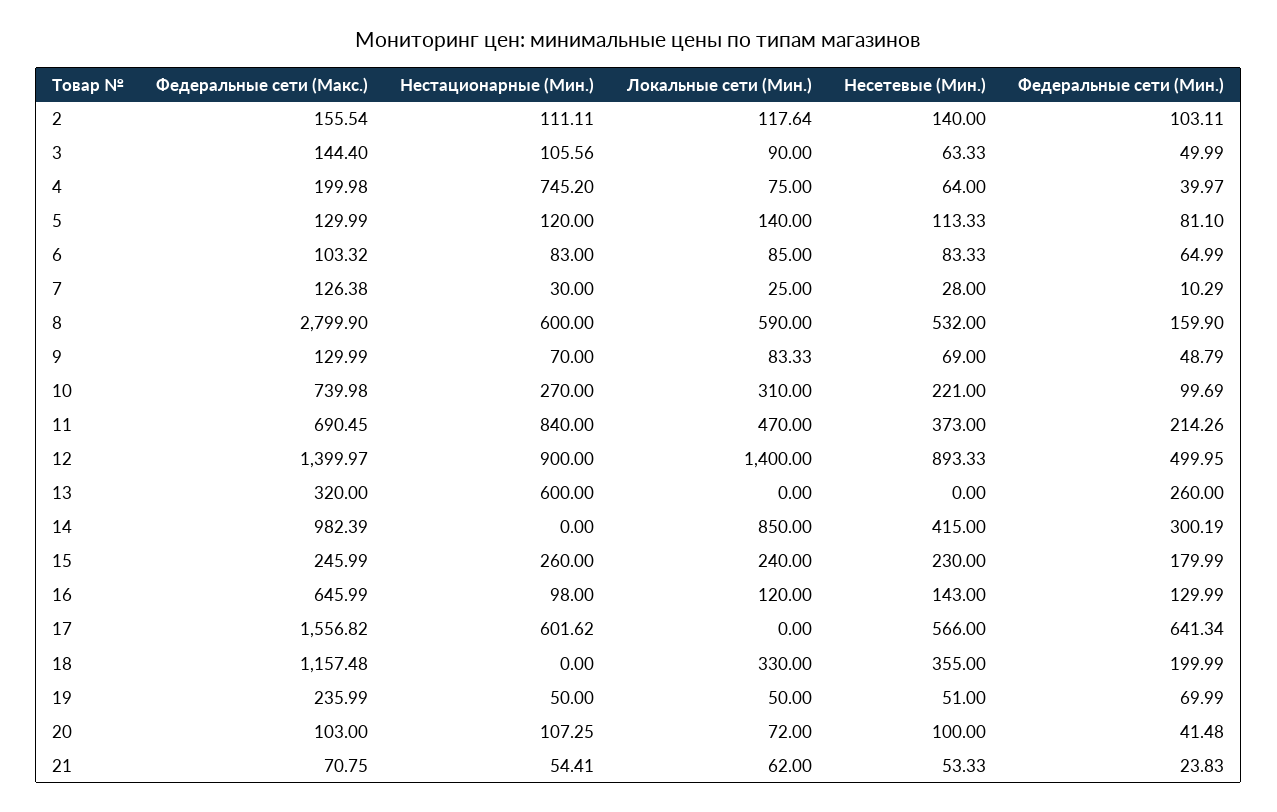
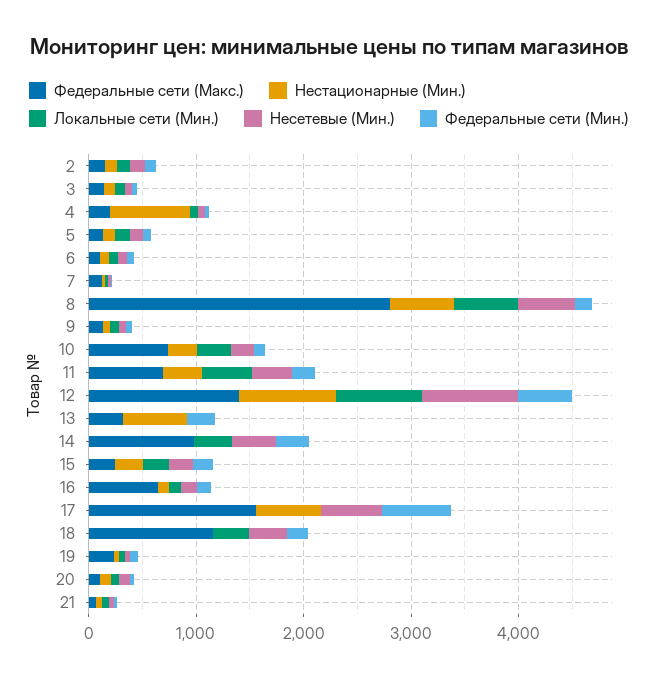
  {
    "Федеральные сети (Макс.)": {
      "2": 155.54,
      "3": 144.4,
      "4": 199.98,
      "5": 129.99,
      "6": 103.32,
      "7": 126.38,
      "8": 2799.9,
      "9": 129.99,
      "10": 739.98,
      "11": 690.45,
      "12": 1399.97,
      "13": 320,
      "14": 982.39,
      "15": 245.99,
      "16": 645.99,
      "17": 1556.82,
      "18": 1157.48,
      "19": 235.99,
      "20": 103,
      "21": 70.75
    },
    "Нестационарные (Мин.)": {
      "2": 111.11,
      "3": 105.56,
      "4": 745.2,
      "5": 120,
      "6": 83,
      "7": 30,
      "8": 600,
      "9": 70,
      "10": 270,
-     "11": 840,
+     "11": 400,
      "12": 900,
      "13": 600,
      "14": 0,
      "15": 260,
      "16": 98,
      "17": 601.62,
      "18": 0,
      "19": 50,
      "20": 107.25,
      "21": 54.41
    },
    "Локальные сети (Мин.)": {
      "2": 117.64,
      "3": 90,
      "4": 75,
      "5": 140,
      "6": 85,
      "7": 25,
      "8": 590,
      "9": 83.33,
      "10": 310,
      "11": 470,
-     "12": 1400,
+     "12": 800,
      "13": 0,
-     "14": 850,
+     "14": 400,
      "15": 240,
      "16": 120,
      "17": 0,
      "18": 330,
      "19": 50,
      "20": 72,
      "21": 62
    },
    "Несетевые (Мин.)": {
      "2": 140,
      "3": 63.33,
      "4": 64,
      "5": 113.33,
      "6": 83.33,
      "7": 28,
      "8": 532,
      "9": 69,
      "10": 221,
      "11": 373,
      "12": 893.33,
      "13": 0,
      "14": 415,
      "15": 230,
      "16": 143,
      "17": 566,
      "18": 355,
      "19": 51,
      "20": 100,
      "21": 53.33
    },
    "Федеральные сети (Мин.)": {
      "2": 103.11,
      "3": 49.99,
      "4": 39.97,
      "5": 81.1,
      "6": 64.99,
      "7": 10.29,
      "8": 159.9,
      "9": 48.79,
      "10": 99.69,
      "11": 214.26,
      "12": 499.95,
      "13": 260,
      "14": 300.19,
      "15": 179.99,
      "16": 129.99,
      "17": 641.34,
      "18": 199.99,
      "19": 69.99,
      "20": 41.48,
      "21": 23.83
    }
  }

